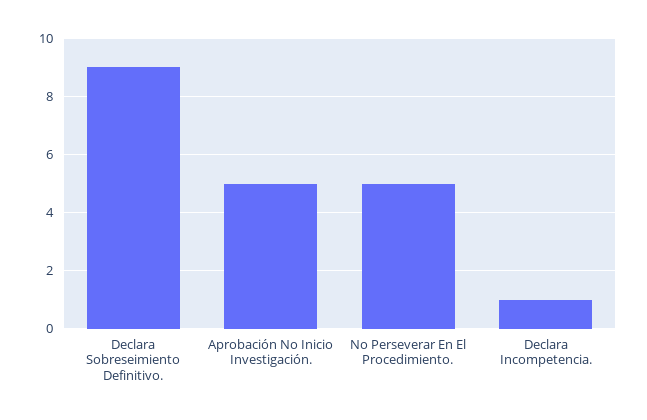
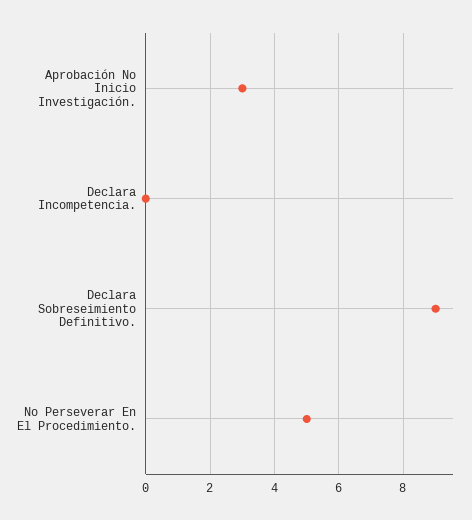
  {
    "Declara Sobreseimiento Definitivo.": 9,
-   "Aprobación No Inicio Investigación.": 5,
+   "Aprobación No Inicio Investigación.": 3,
    "No Perseverar En El Procedimiento.": 5,
-   "Declara Incompetencia.": 1
+   "Declara Incompetencia.": 0
  }

